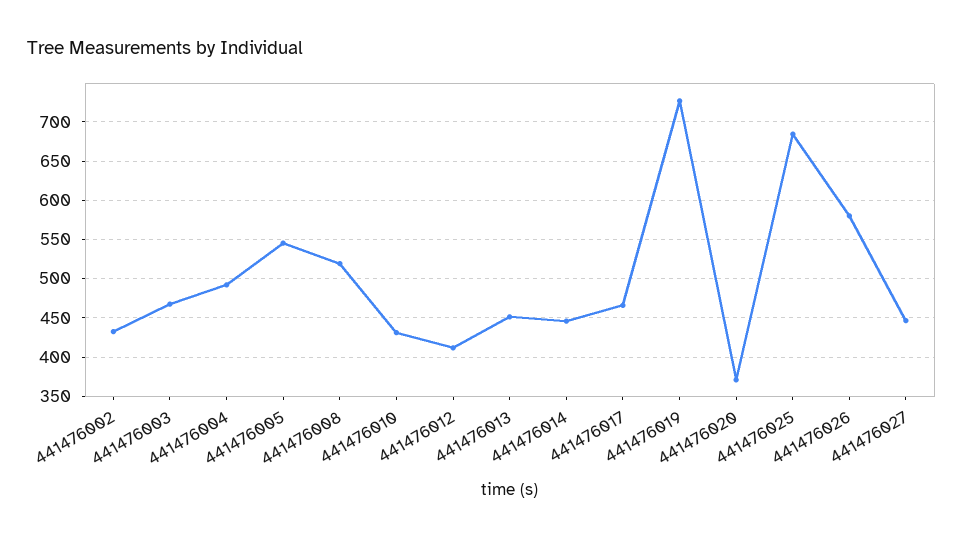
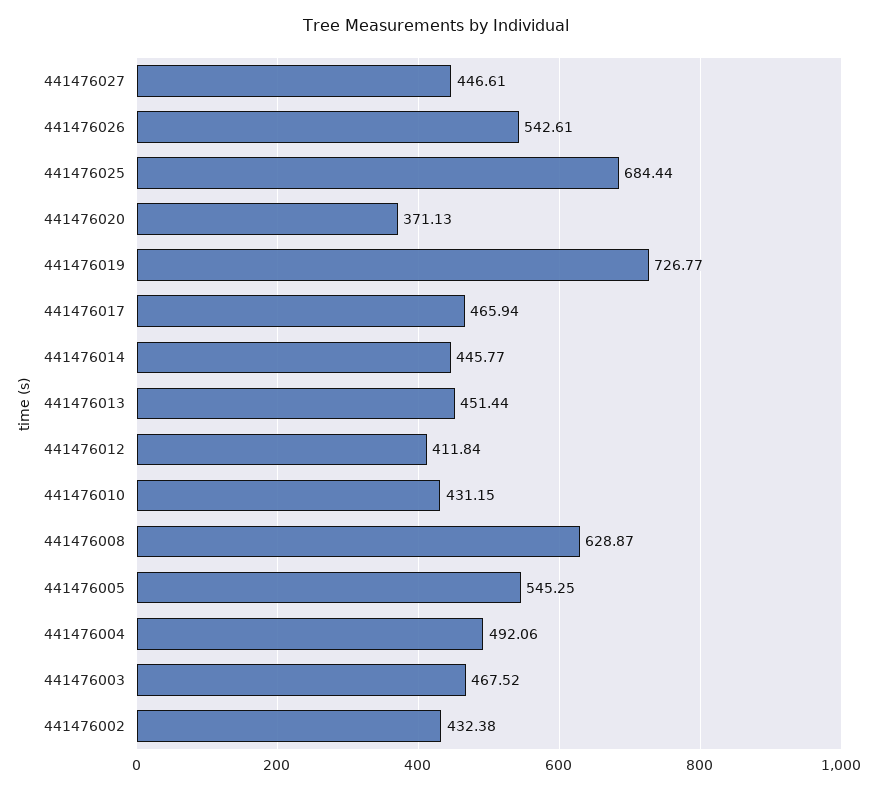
  {
    "441476002": 432.38,
    "441476003": 467.52,
    "441476004": 492.06,
    "441476005": 545.25,
-   "441476008": 520,
+   "441476008": 628.87,
    "441476010": 431.15,
    "441476012": 411.84,
    "441476013": 451.44,
    "441476014": 445.77,
    "441476017": 465.94,
    "441476019": 726.77,
    "441476020": 371.13,
    "441476025": 684.44,
-   "441476026": 580,
+   "441476026": 542.61,
    "441476027": 446.61
  }

